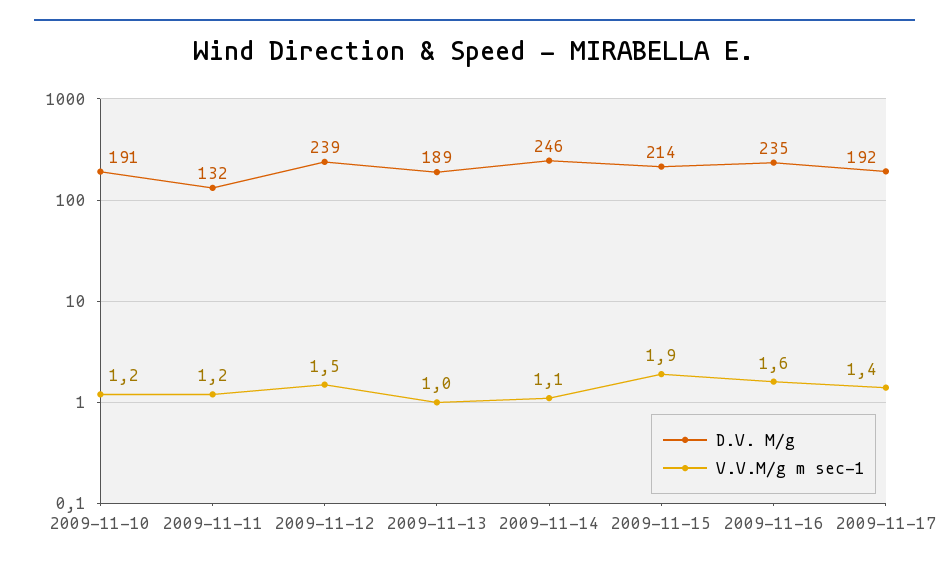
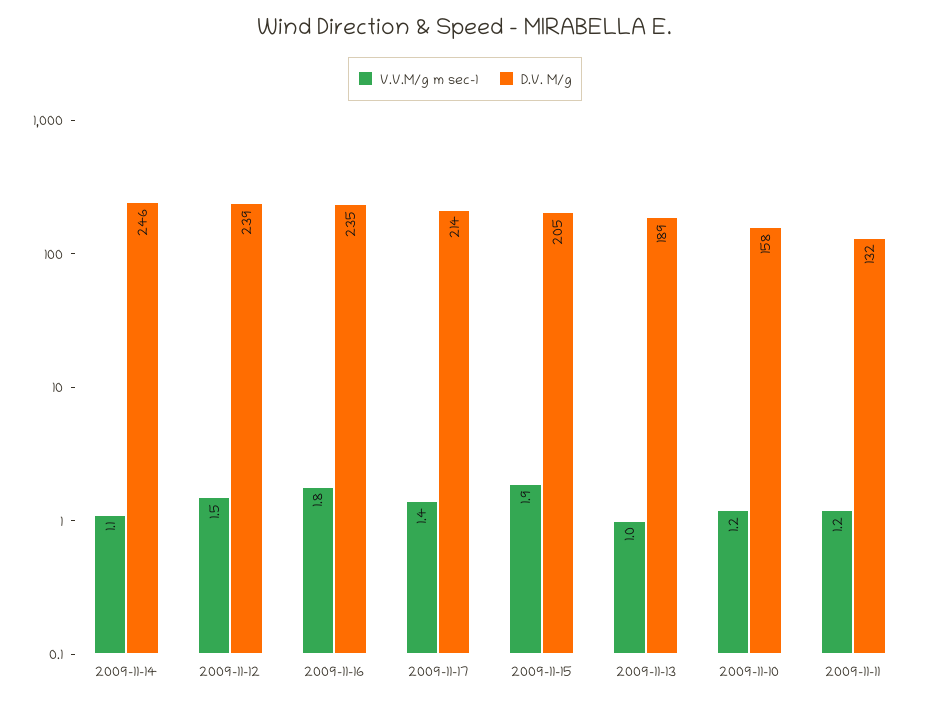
  {
    "D.V. M/g": {
-     "2009-11-10": 191,
+     "2009-11-10": 158,
      "2009-11-11": 132,
      "2009-11-12": 239,
      "2009-11-13": 189,
      "2009-11-14": 246,
-     "2009-11-15": 214,
+     "2009-11-15": 205,
      "2009-11-16": 235,
-     "2009-11-17": 192
+     "2009-11-17": 214
    },
    "V.V.M/g m sec-1": {
      "2009-11-10": 1.2,
      "2009-11-11": 1.2,
      "2009-11-12": 1.5,
      "2009-11-13": 1,
      "2009-11-14": 1.1,
      "2009-11-15": 1.9,
-     "2009-11-16": 1.6,
+     "2009-11-16": 1.8,
      "2009-11-17": 1.4
    }
  }

